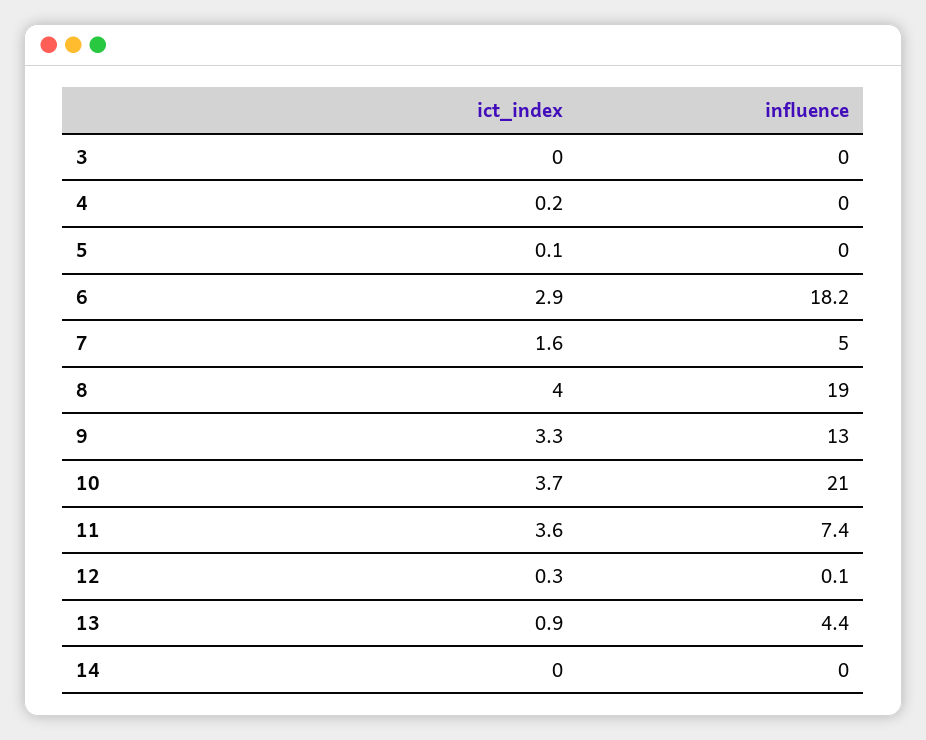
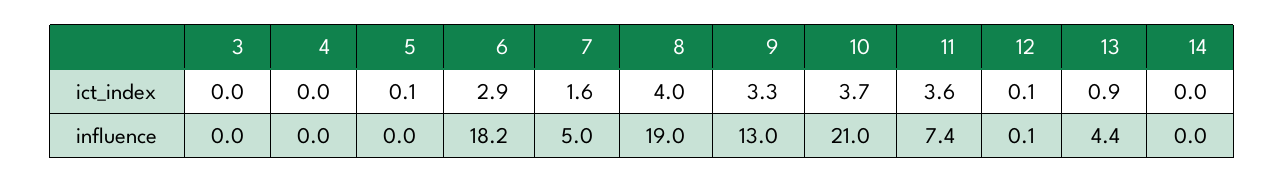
  {
    "ict_index": {
      "3": 0,
-     "4": 0.2,
+     "4": 0,
      "5": 0.1,
      "6": 2.9,
      "7": 1.6,
      "8": 4,
      "9": 3.3,
      "10": 3.7,
      "11": 3.6,
-     "12": 0.3,
+     "12": 0.1,
      "13": 0.9,
      "14": 0
    },
    "influence": {
      "3": 0,
      "4": 0,
      "5": 0,
      "6": 18.2,
      "7": 5,
      "8": 19,
      "9": 13,
      "10": 21,
      "11": 7.4,
      "12": 0.1,
      "13": 4.4,
      "14": 0
    }
  }

